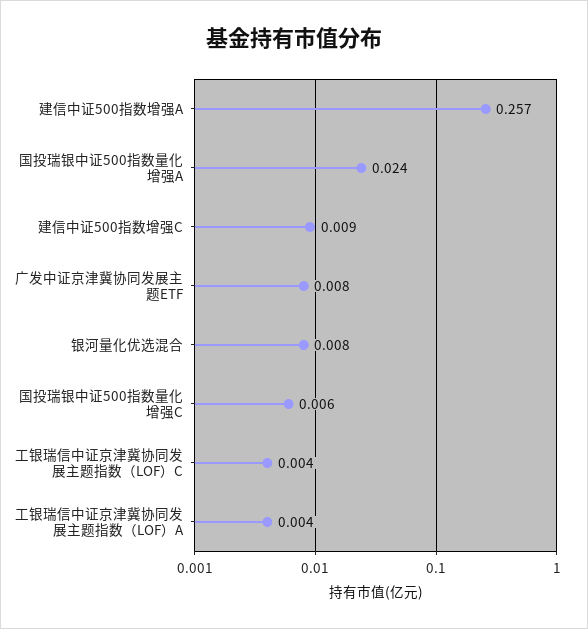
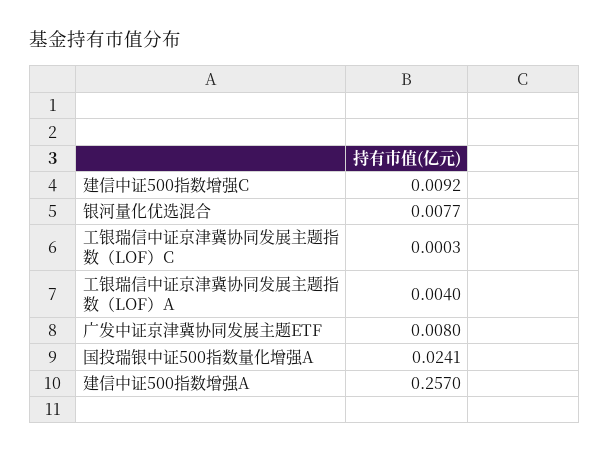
  {
    "建信中证500指数增强A": 0.257,
    "国投瑞银中证500指数量化增强A": 0.0241,
    "建信中证500指数增强C": 0.0092,
    "广发中证京津冀协同发展主题ETF": 0.008,
    "银河量化优选混合": 0.0077,
-   "国投瑞银中证500指数量化增强C": 0.006,
-   "工银瑞信中证京津冀协同发展主题指数（LOF）C": 0.004,
+   "工银瑞信中证京津冀协同发展主题指数（LOF）C": 0.0003,
    "工银瑞信中证京津冀协同发展主题指数（LOF）A": 0.004
  }

